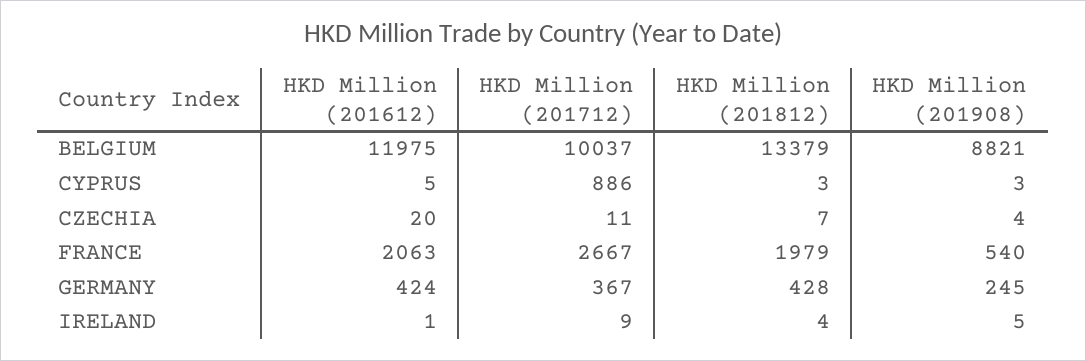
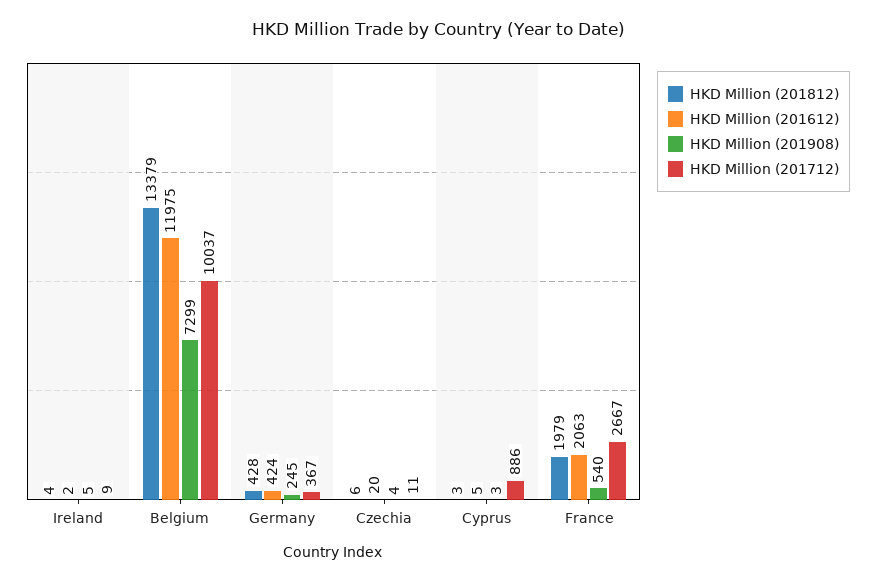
  {
    "HKD Million (201612)": {
      "BELGIUM": 11975,
      "CYPRUS": 5,
      "CZECHIA": 20,
      "FRANCE": 2063,
      "GERMANY": 424,
-     "IRELAND": 1
+     "IRELAND": 2
    },
    "HKD Million (201712)": {
      "BELGIUM": 10037,
      "CYPRUS": 886,
      "CZECHIA": 11,
      "FRANCE": 2667,
      "GERMANY": 367,
      "IRELAND": 9
    },
    "HKD Million (201812)": {
      "BELGIUM": 13379,
      "CYPRUS": 3,
-     "CZECHIA": 7,
+     "CZECHIA": 6,
      "FRANCE": 1979,
      "GERMANY": 428,
      "IRELAND": 4
    },
    "HKD Million (201908)": {
-     "BELGIUM": 8821,
+     "BELGIUM": 7299,
      "CYPRUS": 3,
      "CZECHIA": 4,
      "FRANCE": 540,
      "GERMANY": 245,
      "IRELAND": 5
    }
  }

